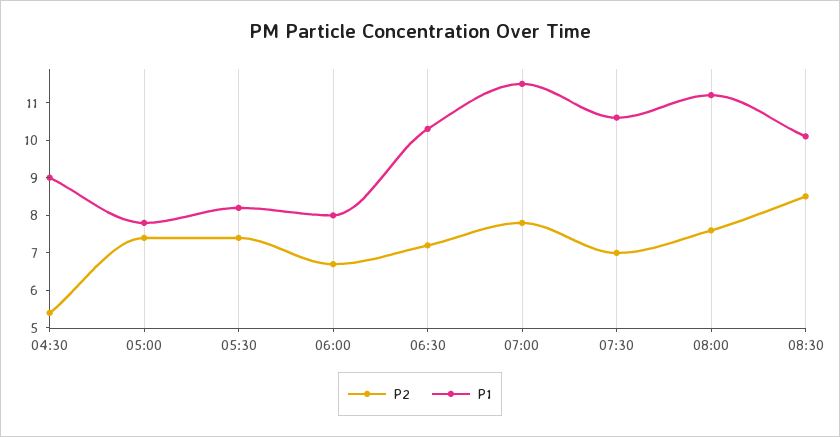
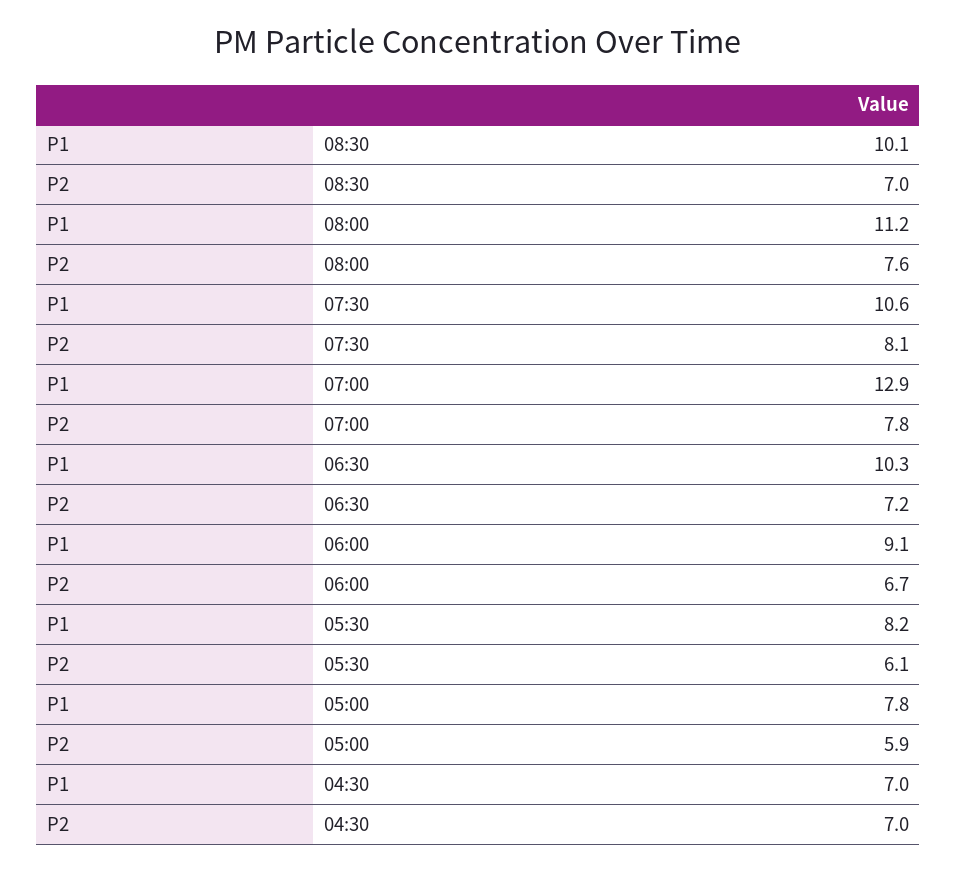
  {
    "P2": {
-     "04:30": 5.5,
+     "04:30": 7,
-     "05:00": 7.5,
+     "05:00": 5.9,
-     "05:30": 7.5,
+     "05:30": 6.1,
      "06:00": 6.7,
      "06:30": 7.2,
      "07:00": 7.8,
-     "07:30": 7,
+     "07:30": 8.1,
      "08:00": 7.6,
-     "08:30": 8.5
+     "08:30": 7
    },
    "P1": {
-     "04:30": 9,
+     "04:30": 7,
      "05:00": 7.8,
      "05:30": 8.2,
-     "06:00": 8,
+     "06:00": 9.1,
      "06:30": 10.3,
-     "07:00": 11.5,
+     "07:00": 12.9,
      "07:30": 10.6,
      "08:00": 11.2,
      "08:30": 10.1
    }
  }

